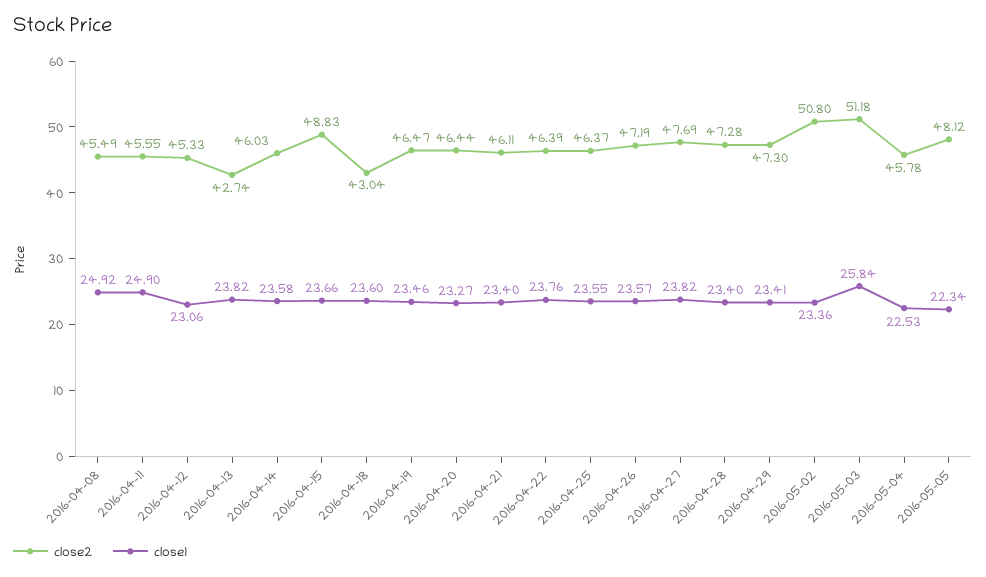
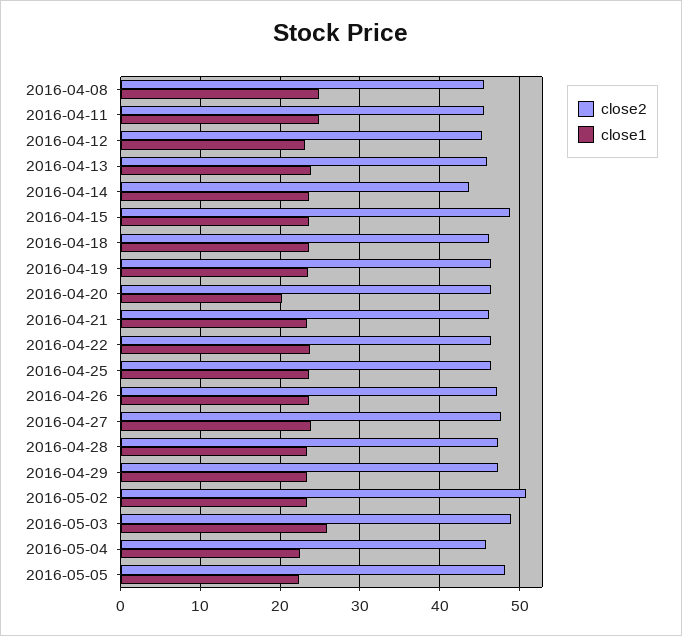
  {
    "close2": {
      "2016-04-08": 45.49,
      "2016-04-11": 45.55,
      "2016-04-12": 45.33,
-     "2016-04-13": 42.74,
+     "2016-04-13": 46,
-     "2016-04-14": 46.03,
+     "2016-04-14": 44,
      "2016-04-15": 48.83,
-     "2016-04-18": 43.04,
+     "2016-04-18": 46,
      "2016-04-19": 46.47,
      "2016-04-20": 46.44,
      "2016-04-21": 46.11,
      "2016-04-22": 46.39,
      "2016-04-25": 46.37,
      "2016-04-26": 47.19,
      "2016-04-27": 47.69,
      "2016-04-28": 47.28,
      "2016-04-29": 47.3,
      "2016-05-02": 50.8,
-     "2016-05-03": 51.18,
+     "2016-05-03": 49,
      "2016-05-04": 45.78,
      "2016-05-05": 48.12
    },
    "close1": {
      "2016-04-08": 24.92,
      "2016-04-11": 24.9,
      "2016-04-12": 23.06,
      "2016-04-13": 23.82,
      "2016-04-14": 23.58,
      "2016-04-15": 23.66,
      "2016-04-18": 23.6,
      "2016-04-19": 23.46,
-     "2016-04-20": 23.27,
+     "2016-04-20": 20,
      "2016-04-21": 23.4,
      "2016-04-22": 23.76,
      "2016-04-25": 23.55,
      "2016-04-26": 23.57,
      "2016-04-27": 23.82,
      "2016-04-28": 23.4,
      "2016-04-29": 23.41,
      "2016-05-02": 23.36,
      "2016-05-03": 25.84,
      "2016-05-04": 22.53,
      "2016-05-05": 22.34
    }
  }

